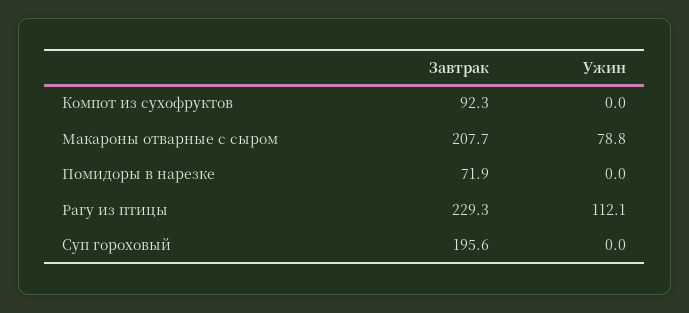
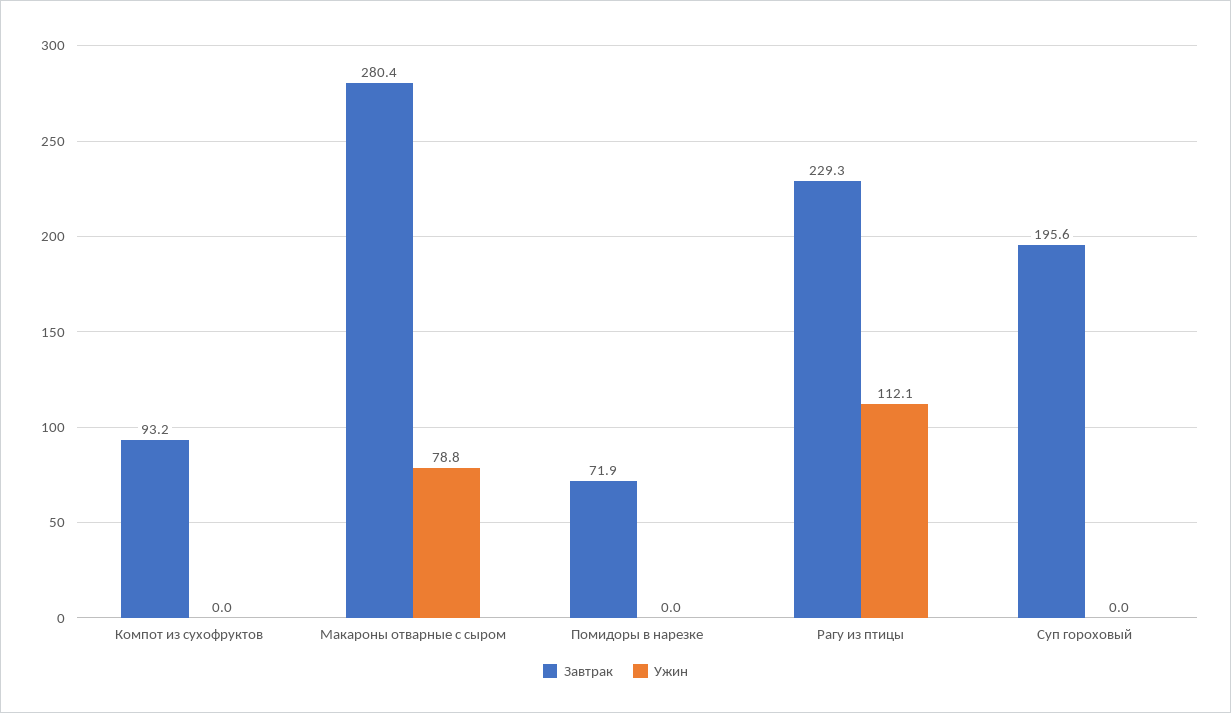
  {
    "Завтрак": {
-     "Компот из сухофруктов": 92.3,
+     "Компот из сухофруктов": 93.2,
-     "Макароны отварные с сыром": 207.7,
+     "Макароны отварные с сыром": 280.4,
      "Помидоры в нарезке": 71.9,
      "Рагу из птицы": 229.3,
      "Суп гороховый": 195.6
    },
    "Ужин": {
      "Компот из сухофруктов": 0,
      "Макароны отварные с сыром": 78.8,
      "Помидоры в нарезке": 0,
      "Рагу из птицы": 112.1,
      "Суп гороховый": 0
    }
  }

